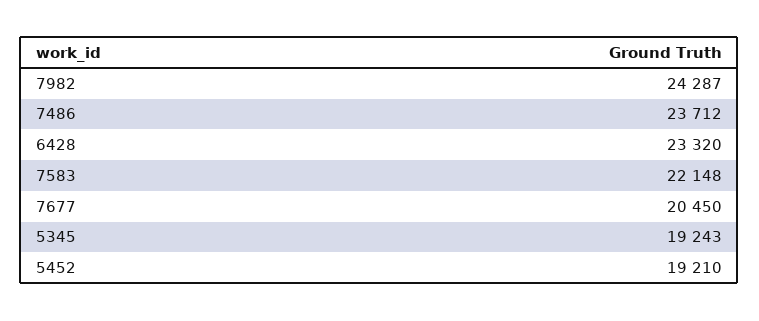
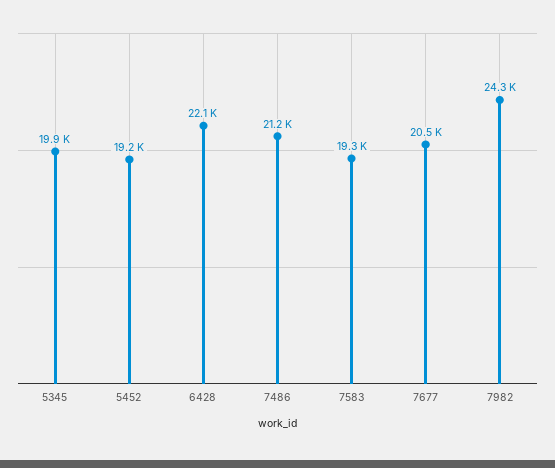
  {
    "7982": 24287,
-   "7486": 23712,
+   "7486": 21200,
-   "6428": 23320,
+   "6428": 22100,
-   "7583": 22148,
+   "7583": 19300,
    "7677": 20450,
-   "5345": 19243,
+   "5345": 19900,
    "5452": 19210
  }

